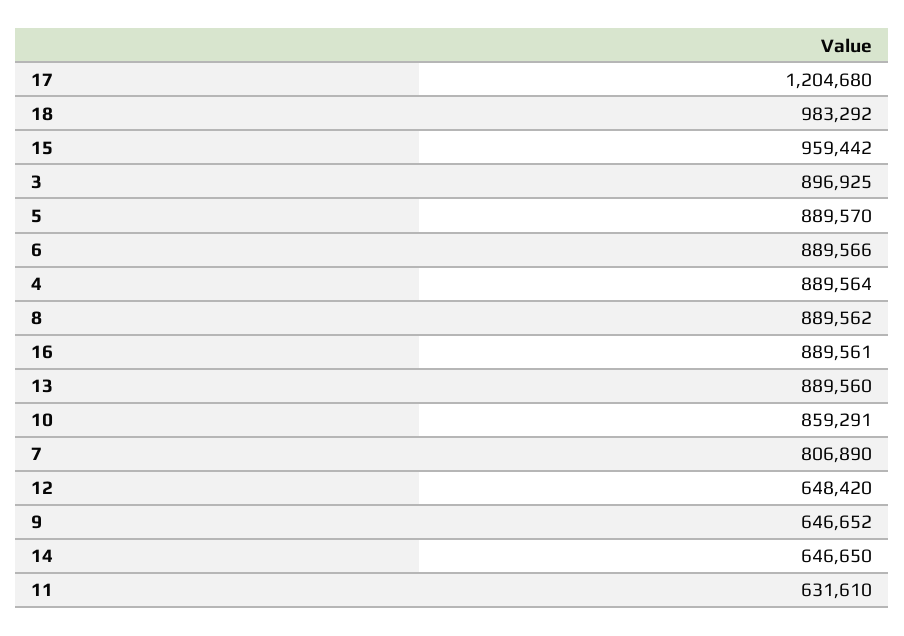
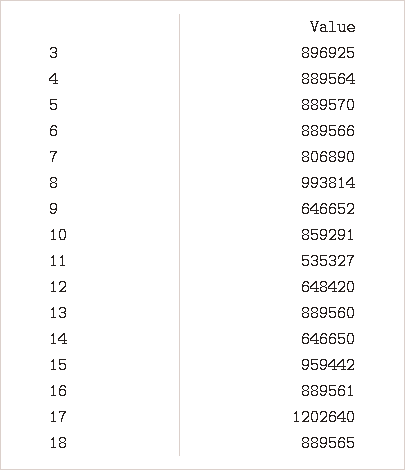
  {
-   "17": 1204680,
+   "17": 1202640,
-   "18": 983292,
+   "18": 889565,
    "15": 959442,
    "3": 896925,
    "5": 889570,
    "6": 889566,
    "4": 889564,
-   "8": 889562,
+   "8": 993814,
    "16": 889561,
    "13": 889560,
    "10": 859291,
    "7": 806890,
    "12": 648420,
    "9": 646652,
    "14": 646650,
-   "11": 631610
+   "11": 535327
  }

